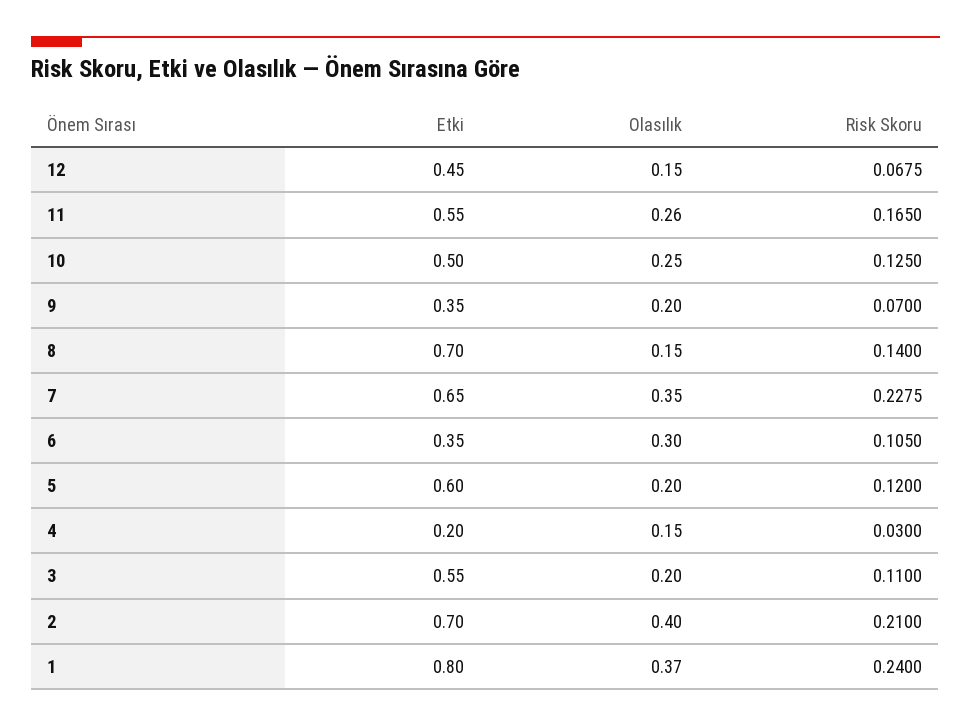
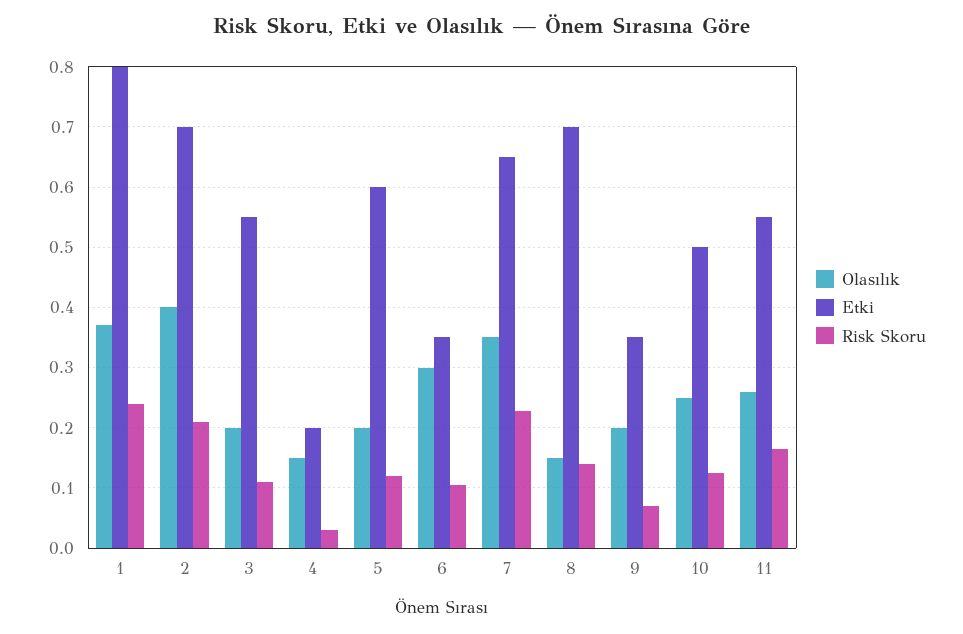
  {
    "Etki": {
-     "12": 0.45,
      "11": 0.55,
      "10": 0.5,
      "9": 0.35,
      "8": 0.7,
      "7": 0.65,
      "6": 0.35,
      "5": 0.6,
      "4": 0.2,
      "3": 0.55,
      "2": 0.7,
      "1": 0.8
    },
    "Olasılık": {
-     "12": 0.15,
      "11": 0.26,
      "10": 0.25,
      "9": 0.2,
      "8": 0.15,
      "7": 0.35,
      "6": 0.3,
      "5": 0.2,
      "4": 0.15,
      "3": 0.2,
      "2": 0.4,
      "1": 0.37
    },
    "Risk Skoru": {
-     "12": 0.0675,
      "11": 0.165,
      "10": 0.125,
      "9": 0.07,
      "8": 0.14,
      "7": 0.2275,
      "6": 0.105,
      "5": 0.12,
      "4": 0.03,
      "3": 0.11,
      "2": 0.21,
      "1": 0.24
    }
  }

